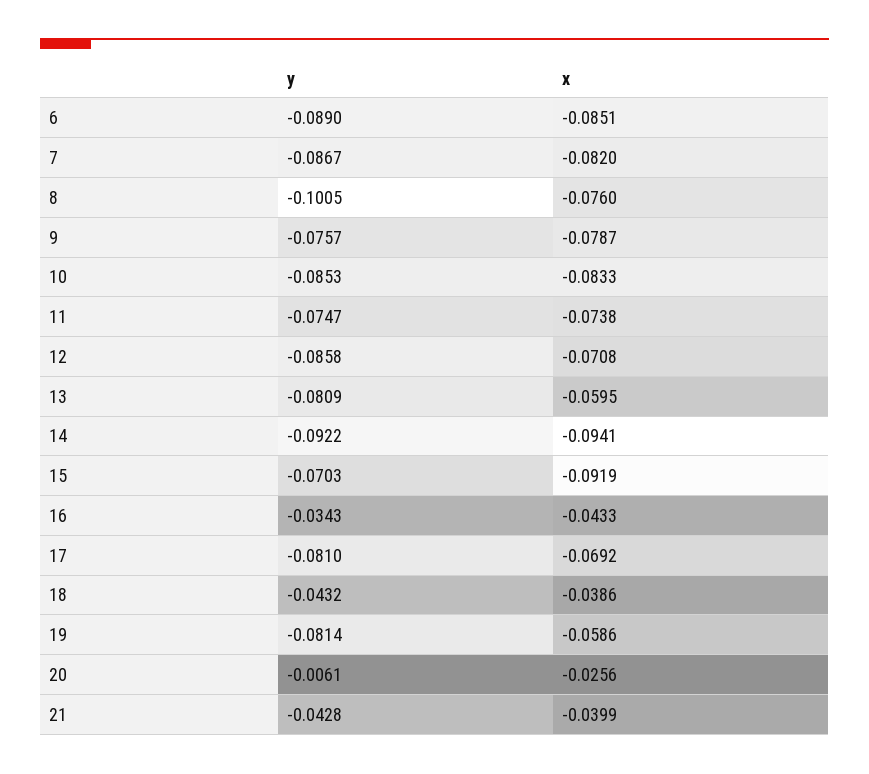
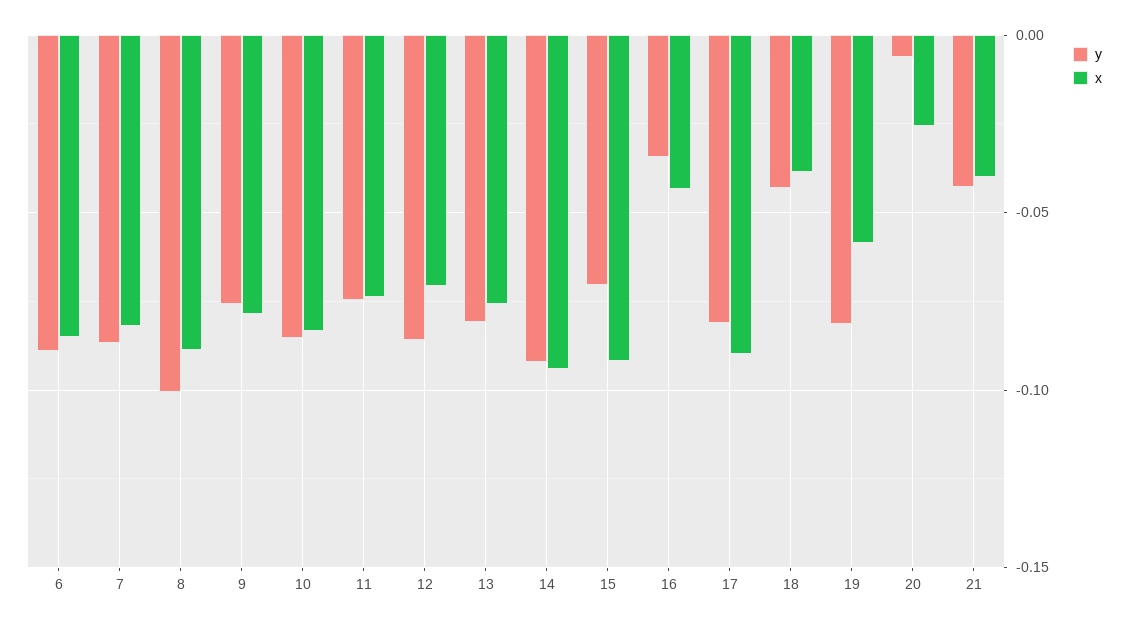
  {
    "y": {
      "6": -0.089,
      "7": -0.0867,
      "8": -0.1005,
      "9": -0.0757,
      "10": -0.0853,
      "11": -0.0747,
      "12": -0.0858,
      "13": -0.0809,
      "14": -0.0922,
      "15": -0.0703,
      "16": -0.0343,
      "17": -0.081,
      "18": -0.0432,
      "19": -0.0814,
      "20": -0.0061,
      "21": -0.0428
    },
    "x": {
      "6": -0.0851,
      "7": -0.082,
-     "8": -0.076,
+     "8": -0.09,
      "9": -0.0787,
      "10": -0.0833,
      "11": -0.0738,
      "12": -0.0708,
-     "13": -0.0595,
+     "13": -0.075,
      "14": -0.0941,
      "15": -0.0919,
      "16": -0.0433,
-     "17": -0.0692,
+     "17": -0.09,
      "18": -0.0386,
      "19": -0.0586,
      "20": -0.0256,
      "21": -0.0399
    }
  }

